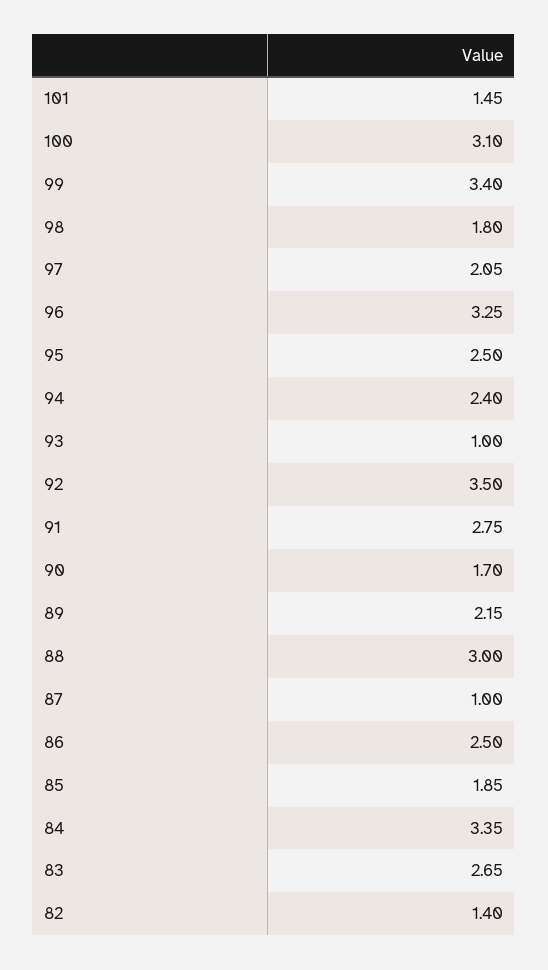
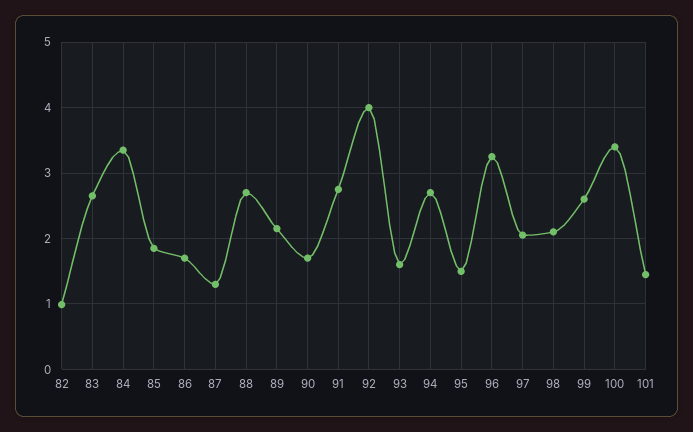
  {
    "101": 1.45,
-   "100": 3.1,
+   "100": 3.4,
-   "99": 3.4,
+   "99": 2.6,
-   "98": 1.8,
+   "98": 2.1,
    "97": 2.05,
    "96": 3.25,
-   "95": 2.5,
+   "95": 1.5,
-   "94": 2.4,
+   "94": 2.7,
-   "93": 1,
+   "93": 1.6,
-   "92": 3.5,
+   "92": 4,
    "91": 2.75,
    "90": 1.7,
    "89": 2.15,
-   "88": 3,
+   "88": 2.7,
-   "87": 1,
+   "87": 1.3,
-   "86": 2.5,
+   "86": 1.7,
    "85": 1.85,
    "84": 3.35,
    "83": 2.65,
-   "82": 1.4
+   "82": 1
  }

